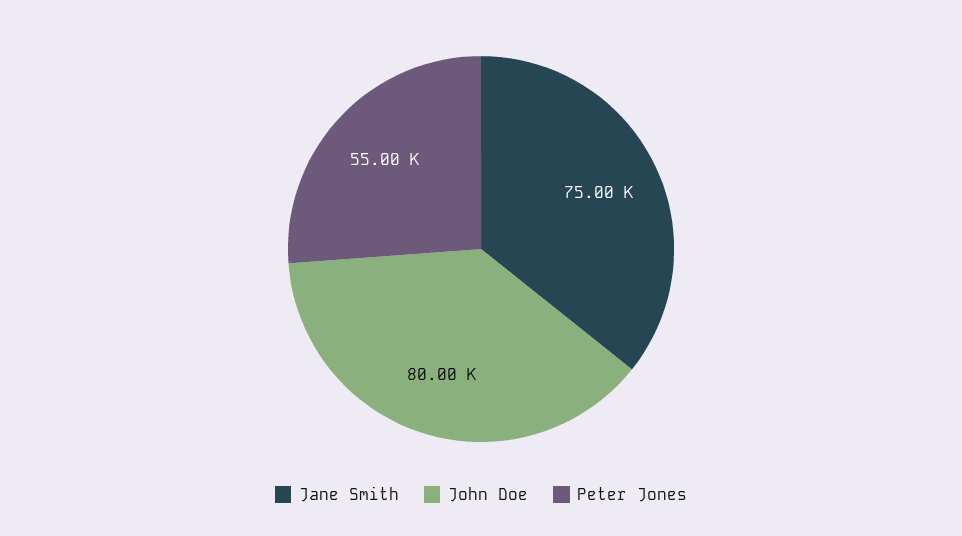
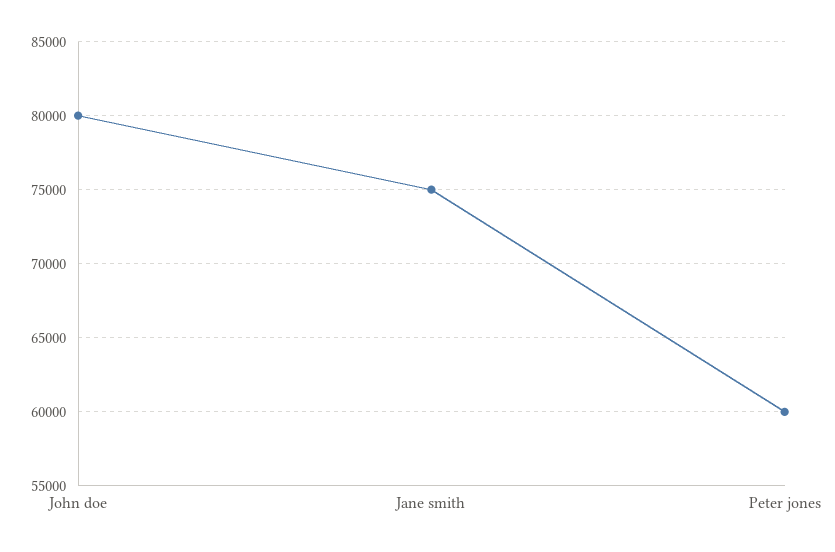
  {
    "Jane Smith": 75000,
    "John Doe": 80000,
-   "Peter Jones": 55000
+   "Peter Jones": 60000
  }

